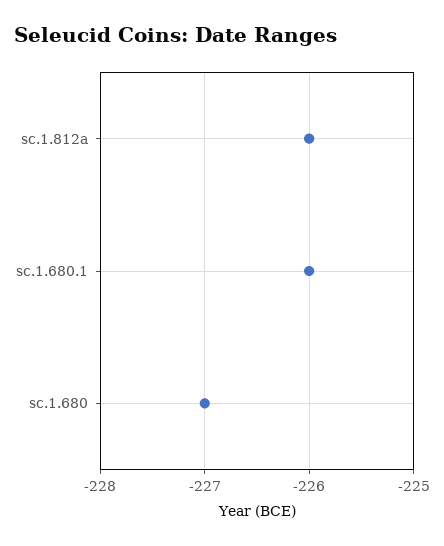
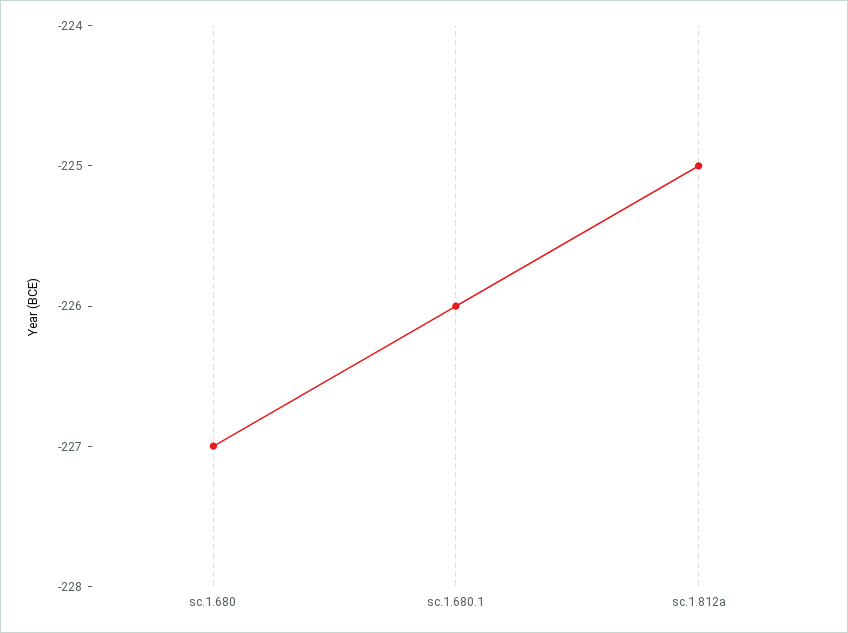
  {
-   "sc.1.812a": -226,
+   "sc.1.812a": -225,
    "sc.1.680.1": -226,
    "sc.1.680": -227
  }

